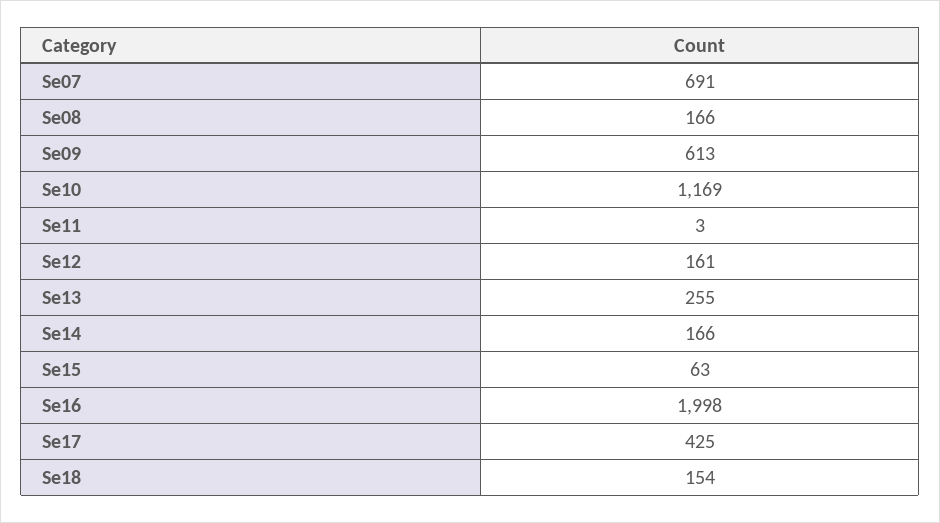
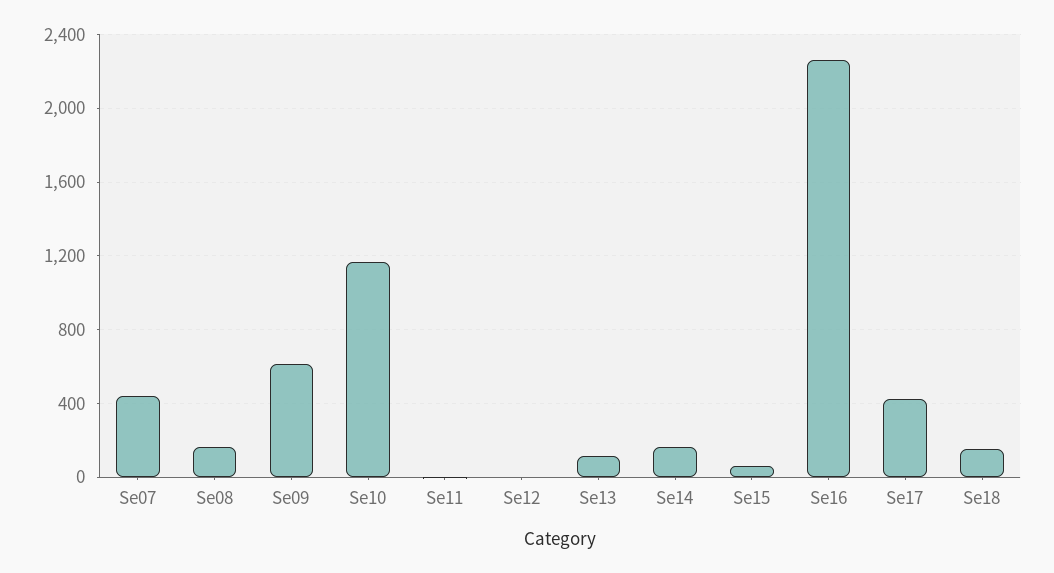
  {
-   "Se07": 691,
+   "Se07": 450,
    "Se08": 166,
    "Se09": 613,
    "Se10": 1169,
    "Se11": 3,
-   "Se12": 161,
+   "Se12": 0,
-   "Se13": 255,
+   "Se13": 100,
    "Se14": 166,
    "Se15": 63,
-   "Se16": 1998,
+   "Se16": 2250,
    "Se17": 425,
    "Se18": 154
  }

